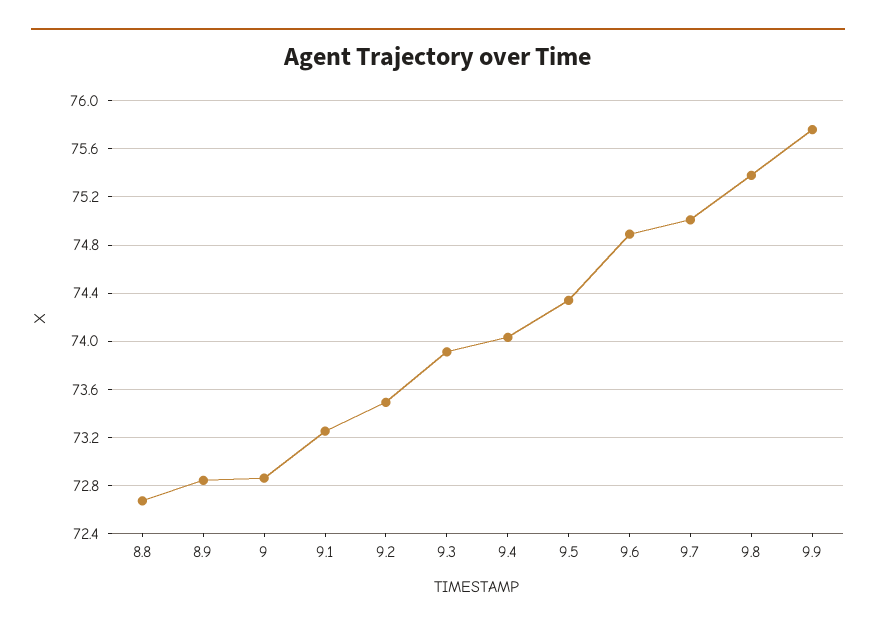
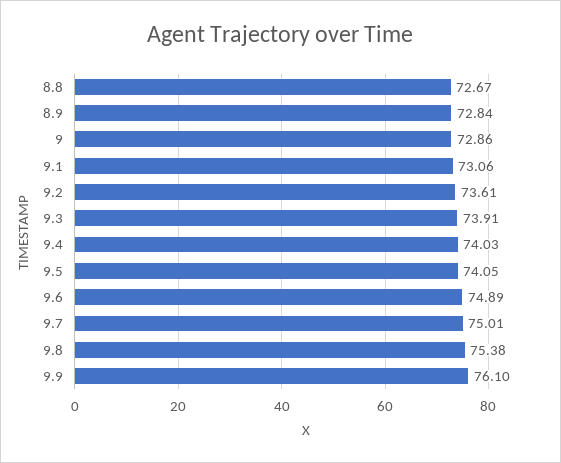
  {
    "8.8": 72.67,
    "8.9": 72.84,
    "9": 72.86,
-   "9.1": 73.25,
+   "9.1": 73.06,
-   "9.2": 73.5,
+   "9.2": 73.61,
    "9.3": 73.91,
    "9.4": 74.03,
-   "9.5": 74.35,
+   "9.5": 74.05,
    "9.6": 74.89,
    "9.7": 75.01,
    "9.8": 75.38,
-   "9.9": 75.75
+   "9.9": 76.1
  }

